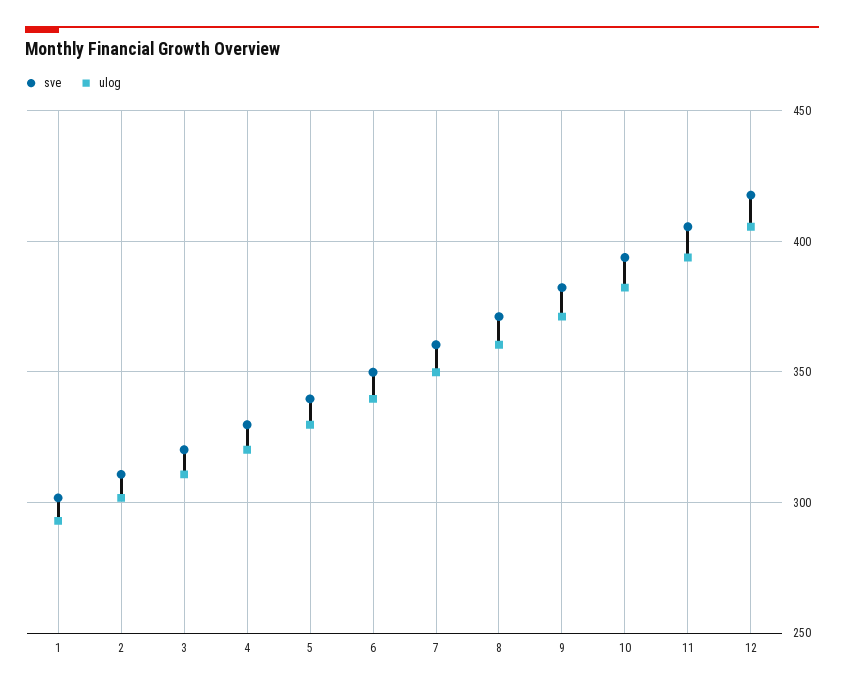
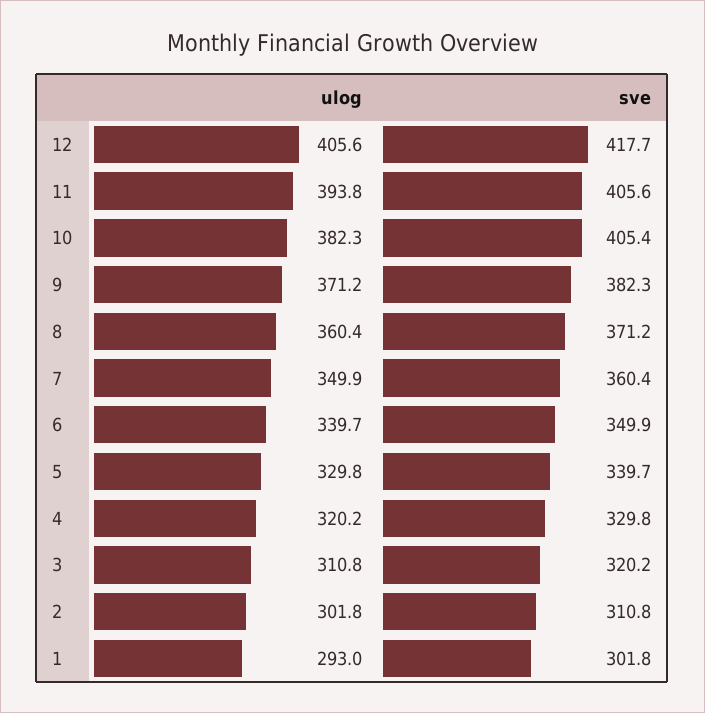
  {
    "sve": {
      "1": 301.8,
      "2": 310.8,
      "3": 320.2,
      "4": 329.8,
      "5": 339.7,
      "6": 349.9,
      "7": 360.4,
      "8": 371.2,
      "9": 382.3,
-     "10": 395,
+     "10": 405.4,
      "11": 405.6,
      "12": 417.7
    },
    "ulog": {
      "1": 293,
      "2": 301.8,
      "3": 310.8,
      "4": 320.2,
      "5": 329.8,
      "6": 339.7,
      "7": 349.9,
      "8": 360.4,
      "9": 371.2,
      "10": 382.3,
      "11": 393.8,
      "12": 405.6
    }
  }

